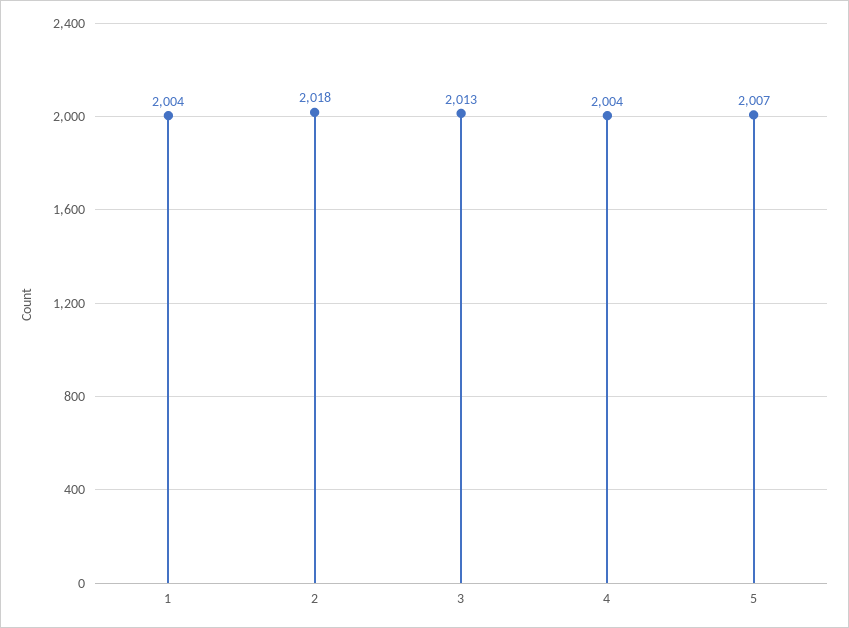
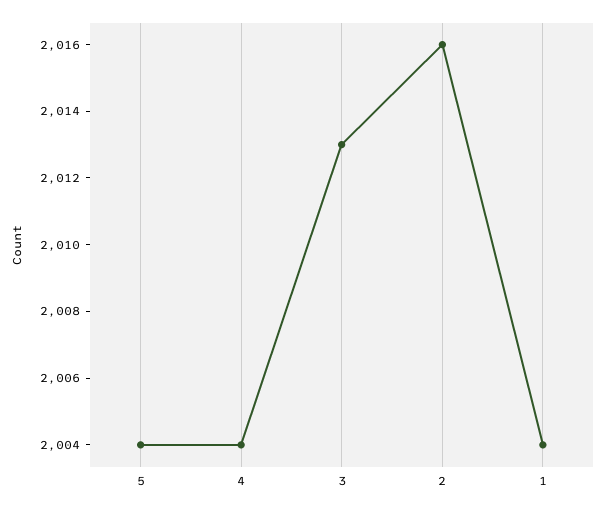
  {
    "1": 2004,
-   "2": 2018,
+   "2": 2016,
    "3": 2013,
    "4": 2004,
-   "5": 2007
+   "5": 2004
  }

